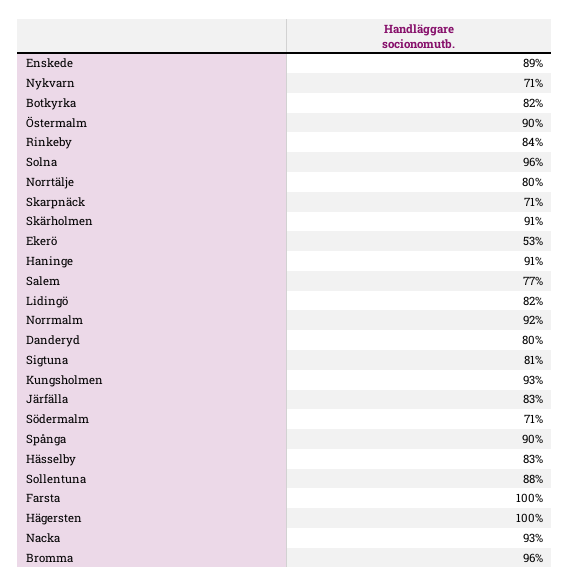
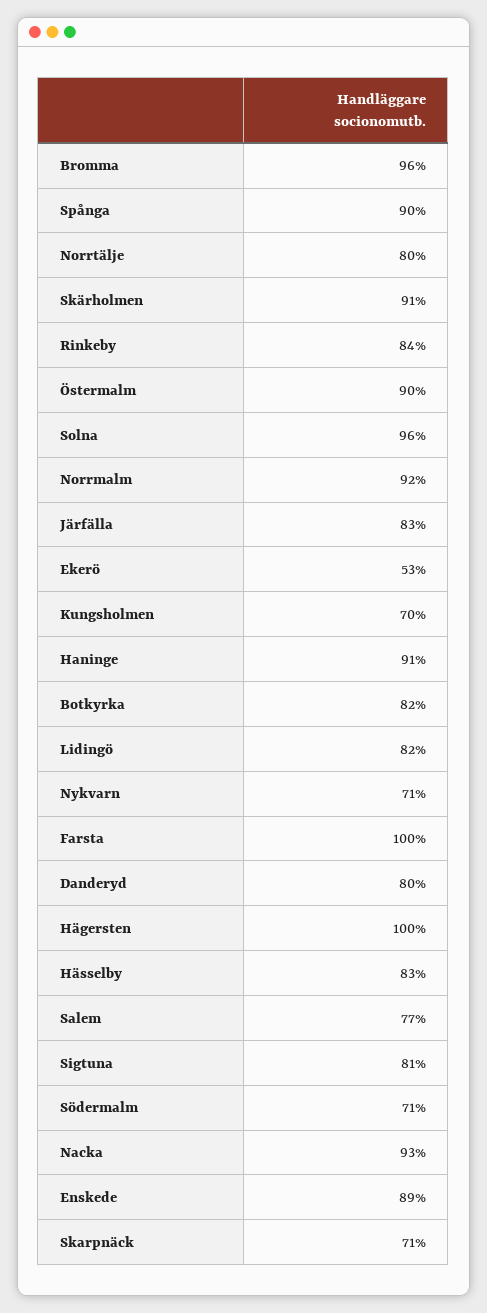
  {
    "Enskede": 89,
    "Nykvarn": 71,
    "Botkyrka": 82,
    "Östermalm": 90,
    "Rinkeby": 84,
    "Solna": 96,
    "Norrtälje": 80,
    "Skarpnäck": 71,
    "Skärholmen": 91,
    "Ekerö": 53,
    "Haninge": 91,
    "Salem": 77,
    "Lidingö": 82,
    "Norrmalm": 92,
    "Danderyd": 80,
    "Sigtuna": 81,
-   "Kungsholmen": 93,
+   "Kungsholmen": 70,
    "Järfälla": 83,
    "Södermalm": 71,
    "Spånga": 90,
    "Hässelby": 83,
-   "Sollentuna": 88,
    "Farsta": 100,
    "Hägersten": 100,
    "Nacka": 93,
    "Bromma": 96
  }

